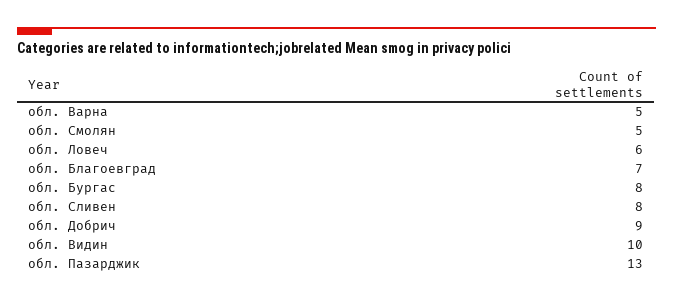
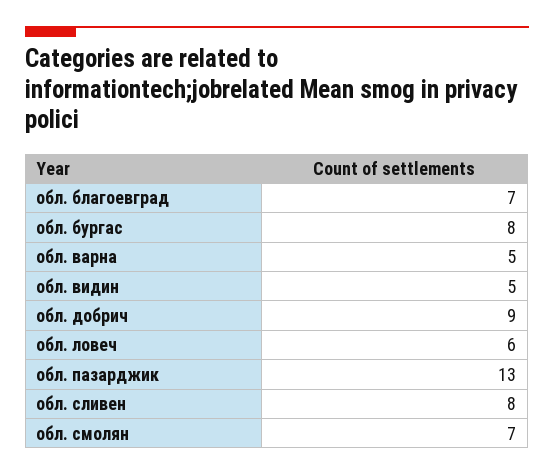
  {
    "обл. Варна": 5,
-   "обл. Смолян": 5,
+   "обл. Смолян": 7,
    "обл. Ловеч": 6,
    "обл. Благоевград": 7,
    "обл. Бургас": 8,
    "обл. Сливен": 8,
    "обл. Добрич": 9,
-   "обл. Видин": 10,
+   "обл. Видин": 5,
    "обл. Пазарджик": 13
  }

